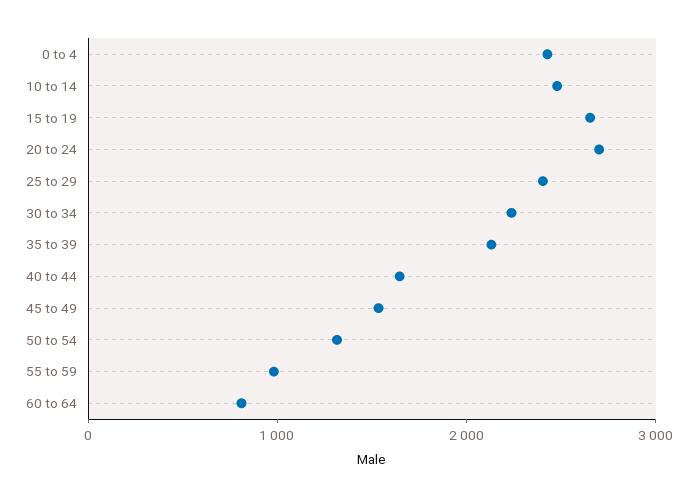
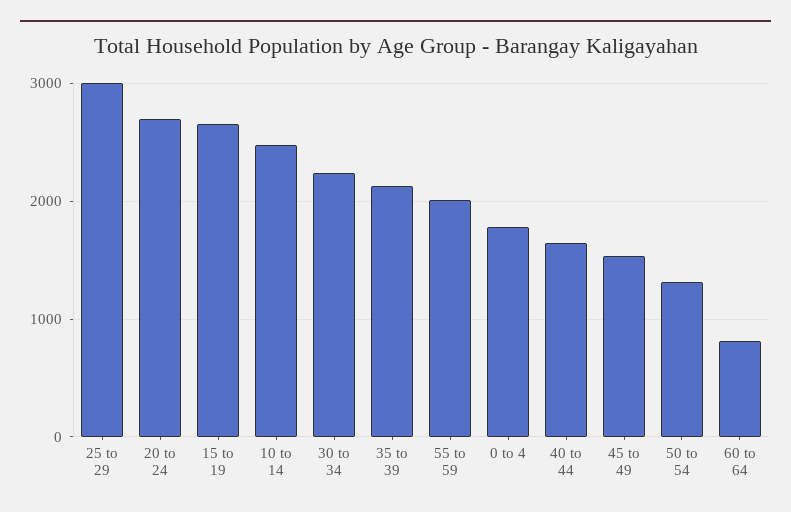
  {
-   "0 to 4": 2400,
+   "0 to 4": 1800,
    "10 to 14": 2500,
    "15 to 19": 2700,
    "20 to 24": 2700,
-   "25 to 29": 2400,
+   "25 to 29": 3000,
    "30 to 34": 2200,
    "35 to 39": 2100,
    "40 to 44": 1600,
    "45 to 49": 1500,
    "50 to 54": 1300,
-   "55 to 59": 1000,
+   "55 to 59": 2000,
    "60 to 64": 800
  }

